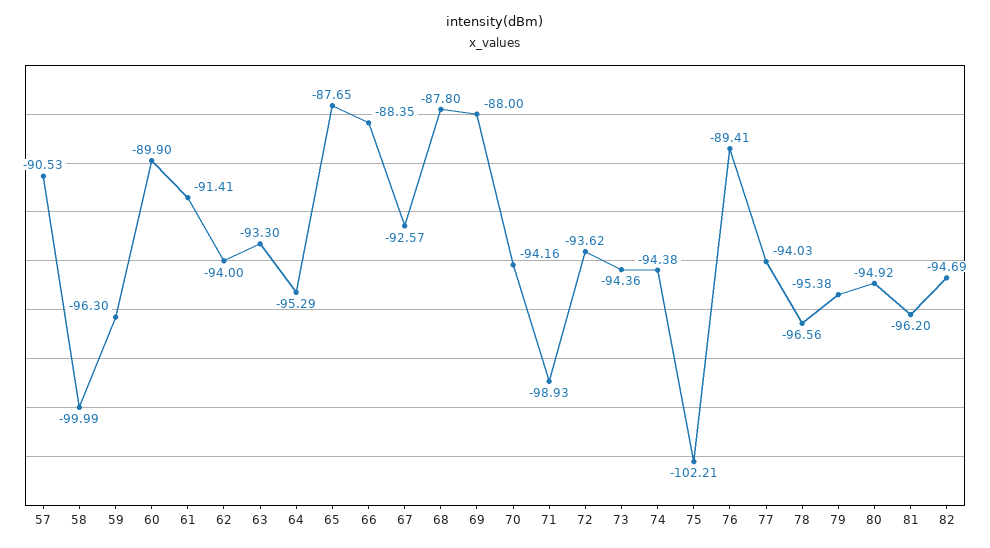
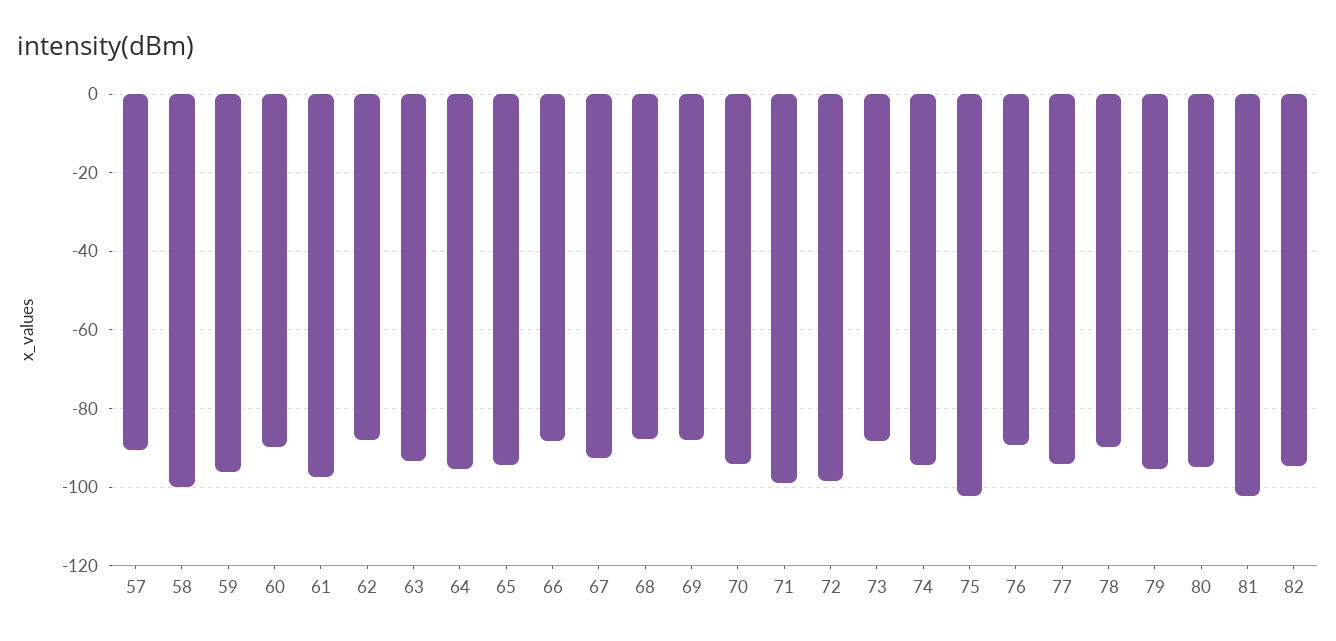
  {
    "57": -90.53,
    "58": -99.99,
    "59": -96.3,
    "60": -89.9,
-   "61": -91.41,
+   "61": -98,
-   "62": -94,
+   "62": -88,
    "63": -93.3,
    "64": -95.29,
-   "65": -87.65,
+   "65": -94,
    "66": -88.35,
    "67": -92.57,
    "68": -87.8,
    "69": -88,
    "70": -94.16,
    "71": -98.93,
-   "72": -93.62,
+   "72": -98,
-   "73": -94.36,
+   "73": -88,
    "74": -94.38,
    "75": -102.21,
    "76": -89.41,
    "77": -94.03,
-   "78": -96.56,
+   "78": -90,
    "79": -95.38,
    "80": -94.92,
-   "81": -96.2,
+   "81": -102,
    "82": -94.69
  }

